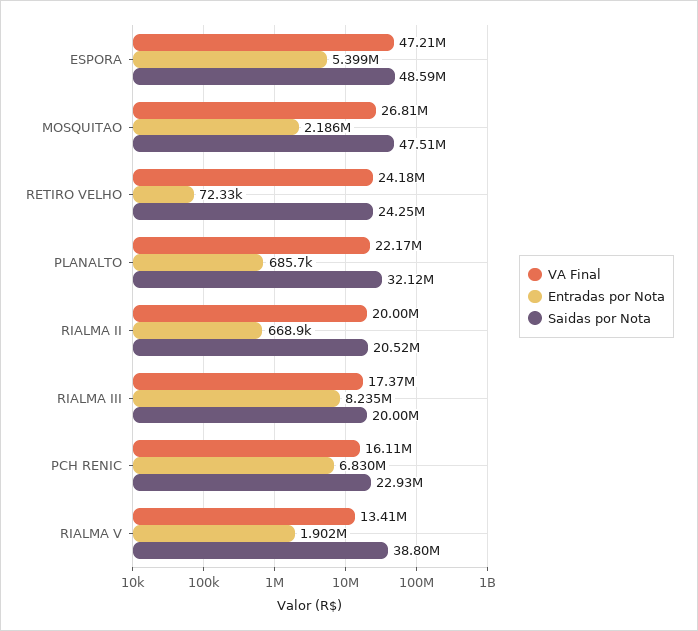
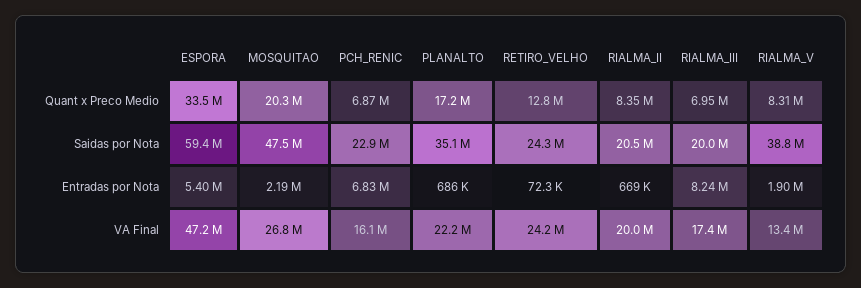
  {
    "VA Final": {
      "ESPORA": 47210000,
      "MOSQUITAO": 26810000,
      "RETIRO VELHO": 24180000,
      "PLANALTO": 22170000,
      "RIALMA II": 20000000,
      "RIALMA III": 17370000,
      "PCH RENIC": 16110000,
      "RIALMA V": 13410000
    },
    "Entradas por Nota": {
      "ESPORA": 5399000,
      "MOSQUITAO": 2186000,
      "RETIRO VELHO": 72330,
      "PLANALTO": 685700,
      "RIALMA II": 668900,
      "RIALMA III": 8235000,
      "PCH RENIC": 6830000,
      "RIALMA V": 1902000
    },
    "Saidas por Nota": {
-     "ESPORA": 48590000,
+     "ESPORA": 59400000,
      "MOSQUITAO": 47510000,
      "RETIRO VELHO": 24250000,
-     "PLANALTO": 32120000,
+     "PLANALTO": 35100000,
      "RIALMA II": 20520000,
      "RIALMA III": 20000000,
      "PCH RENIC": 22930000,
      "RIALMA V": 38800000
-   }
+   },
+   "Quant x Preco Medio": {
+     "ESPORA": 33500000,
+     "MOSQUITAO": 20300000,
+     "PCH RENIC": 6870000,
+     "PLANALTO": 17200000,
+     "RETIRO VELHO": 12800000,
+     "RIALMA II": 8350000,
+     "RIALMA III": 6950000,
+     "RIALMA V": 8310000
+   }
  }

